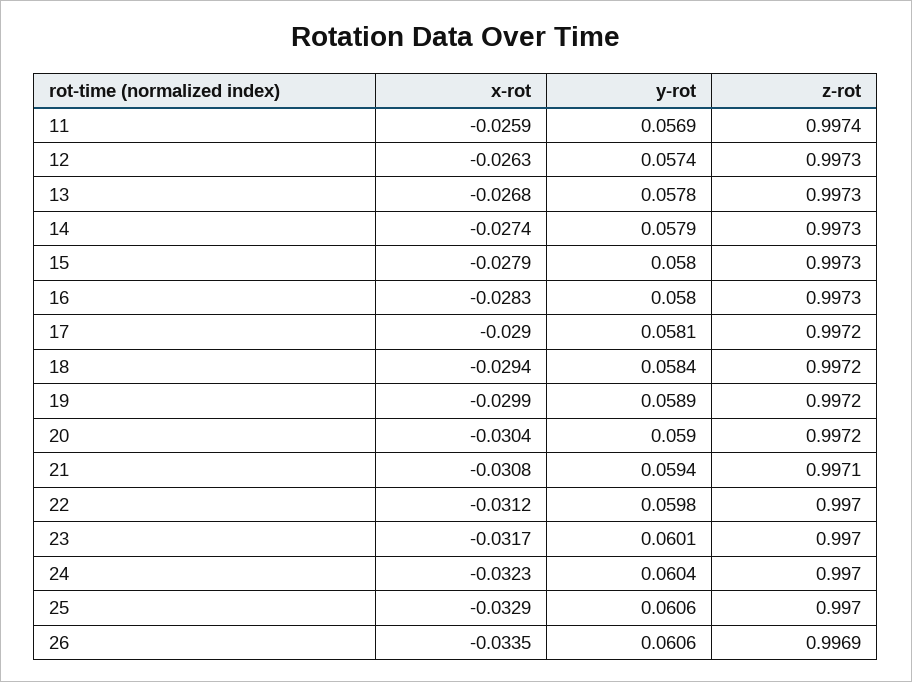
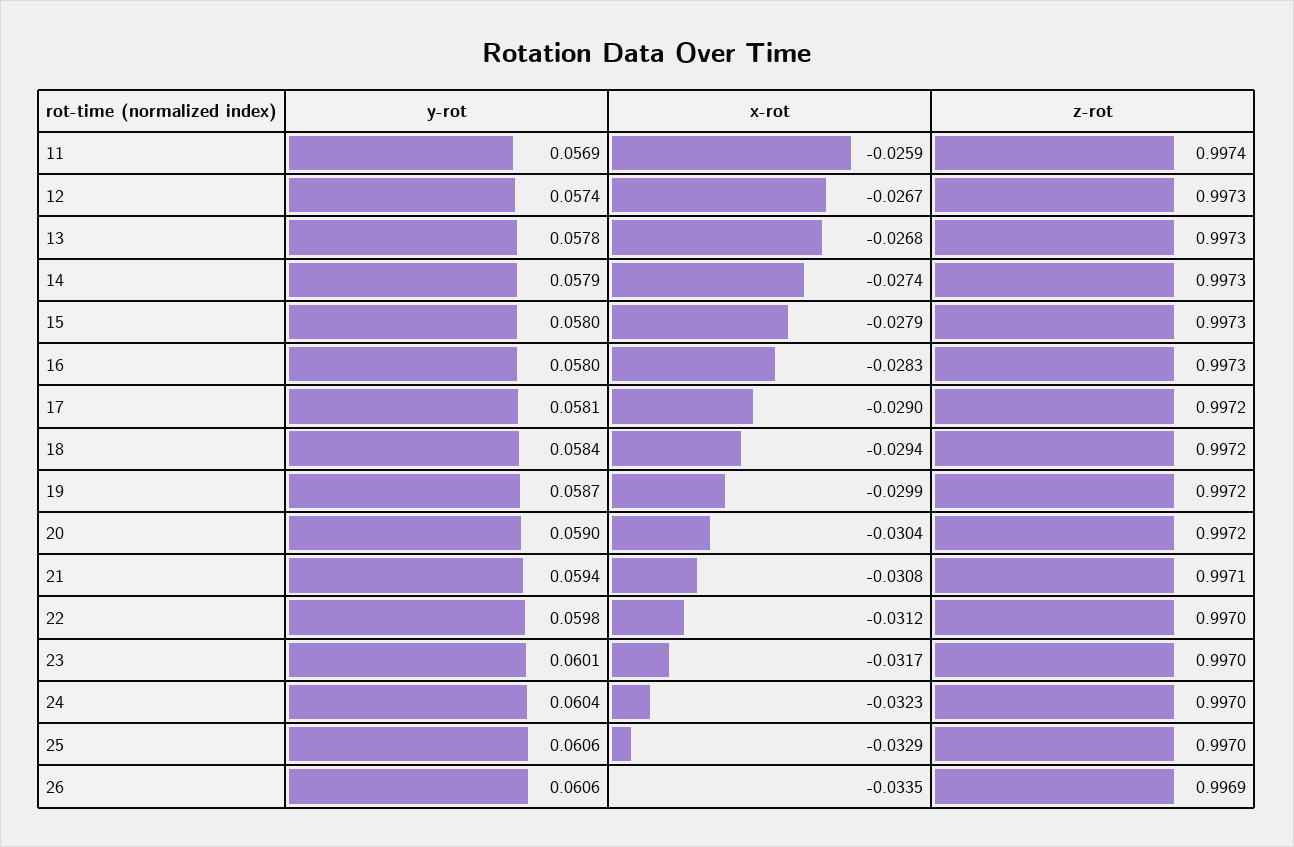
  {
    "x-rot": {
      "11": -0.0259,
-     "12": -0.0263,
+     "12": -0.0267,
      "13": -0.0268,
      "14": -0.0274,
      "15": -0.0279,
      "16": -0.0283,
      "17": -0.029,
      "18": -0.0294,
      "19": -0.0299,
      "20": -0.0304,
      "21": -0.0308,
      "22": -0.0312,
      "23": -0.0317,
      "24": -0.0323,
      "25": -0.0329,
      "26": -0.0335
    },
    "y-rot": {
      "11": 0.0569,
      "12": 0.0574,
      "13": 0.0578,
      "14": 0.0579,
      "15": 0.058,
      "16": 0.058,
      "17": 0.0581,
      "18": 0.0584,
-     "19": 0.0589,
+     "19": 0.0587,
      "20": 0.059,
      "21": 0.0594,
      "22": 0.0598,
      "23": 0.0601,
      "24": 0.0604,
      "25": 0.0606,
      "26": 0.0606
    },
    "z-rot": {
      "11": 0.9974,
      "12": 0.9973,
      "13": 0.9973,
      "14": 0.9973,
      "15": 0.9973,
      "16": 0.9973,
      "17": 0.9972,
      "18": 0.9972,
      "19": 0.9972,
      "20": 0.9972,
      "21": 0.9971,
      "22": 0.997,
      "23": 0.997,
      "24": 0.997,
      "25": 0.997,
      "26": 0.9969
    }
  }

